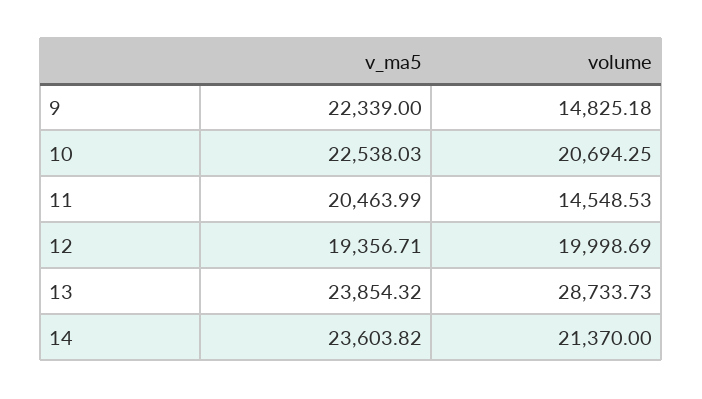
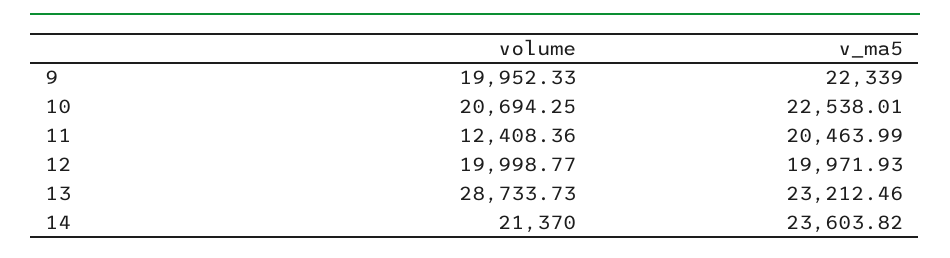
  {
    "v_ma5": {
      "9": 22339,
-     "10": 22538.03,
+     "10": 22538.01,
      "11": 20463.99,
-     "12": 19356.71,
+     "12": 19971.93,
-     "13": 23854.32,
+     "13": 23212.46,
      "14": 23603.82
    },
    "volume": {
-     "9": 14825.18,
+     "9": 19952.33,
      "10": 20694.25,
-     "11": 14548.53,
+     "11": 12408.36,
-     "12": 19998.69,
+     "12": 19998.77,
      "13": 28733.73,
      "14": 21370
    }
  }

